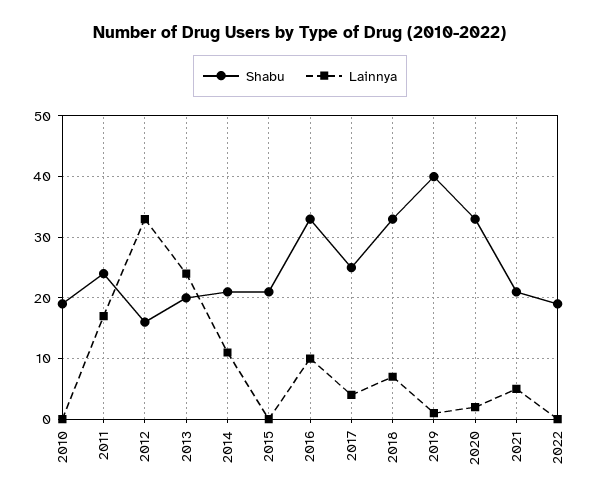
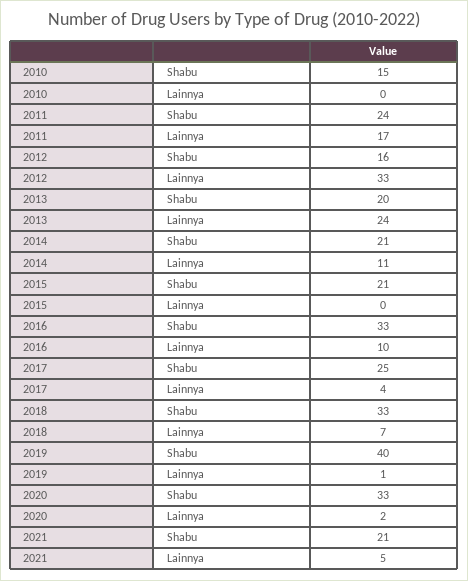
  {
    "Shabu": {
-     "2010": 19,
+     "2010": 15,
      "2011": 24,
      "2012": 16,
      "2013": 20,
      "2014": 21,
      "2015": 21,
      "2016": 33,
      "2017": 25,
      "2018": 33,
      "2019": 40,
      "2020": 33,
-     "2021": 21,
+     "2021": 21
-     "2022": 19
    },
    "Lainnya": {
      "2010": 0,
      "2011": 17,
      "2012": 33,
      "2013": 24,
      "2014": 11,
      "2015": 0,
      "2016": 10,
      "2017": 4,
      "2018": 7,
      "2019": 1,
      "2020": 2,
-     "2021": 5,
+     "2021": 5
-     "2022": 0
    }
  }

